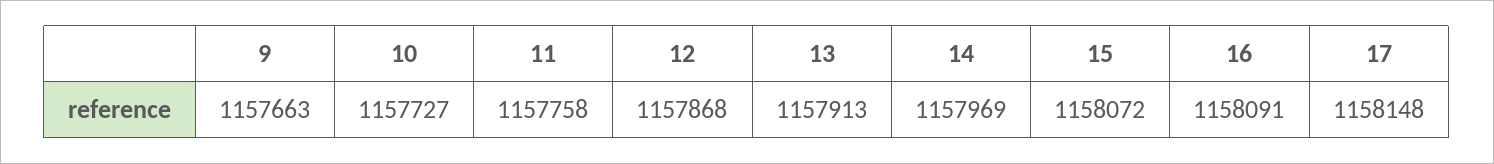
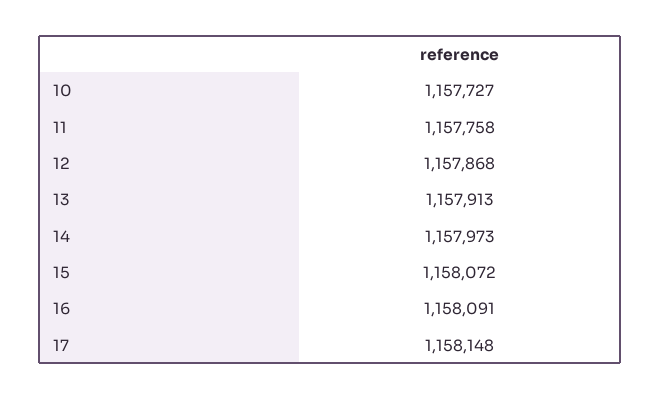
  {
-   "9": 1157663,
    "10": 1157727,
    "11": 1157758,
    "12": 1157868,
    "13": 1157913,
-   "14": 1157969,
+   "14": 1157973,
    "15": 1158072,
    "16": 1158091,
    "17": 1158148
  }

